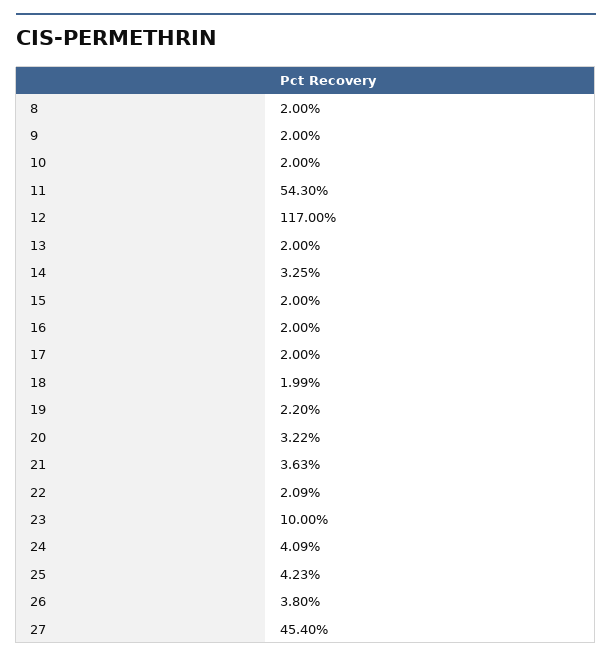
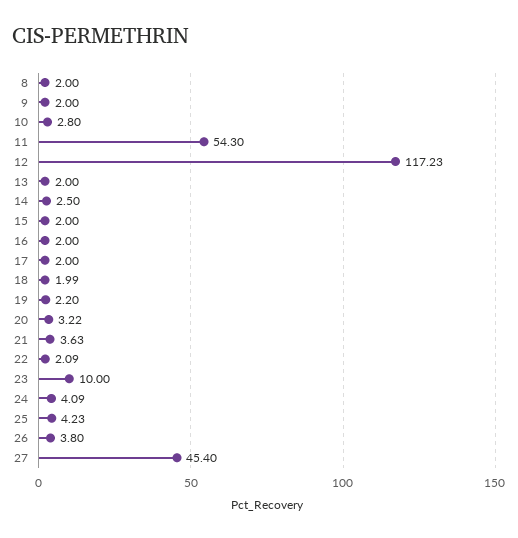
  {
    "8": 2,
    "9": 2,
-   "10": 2,
+   "10": 2.8,
    "11": 54.3,
-   "12": 117,
+   "12": 117.23,
    "13": 2,
-   "14": 3.25,
+   "14": 2.5,
    "15": 2,
    "16": 2,
    "17": 2,
    "18": 1.99,
    "19": 2.2,
    "20": 3.22,
    "21": 3.63,
    "22": 2.09,
    "23": 10,
    "24": 4.09,
    "25": 4.23,
    "26": 3.8,
    "27": 45.4
  }

